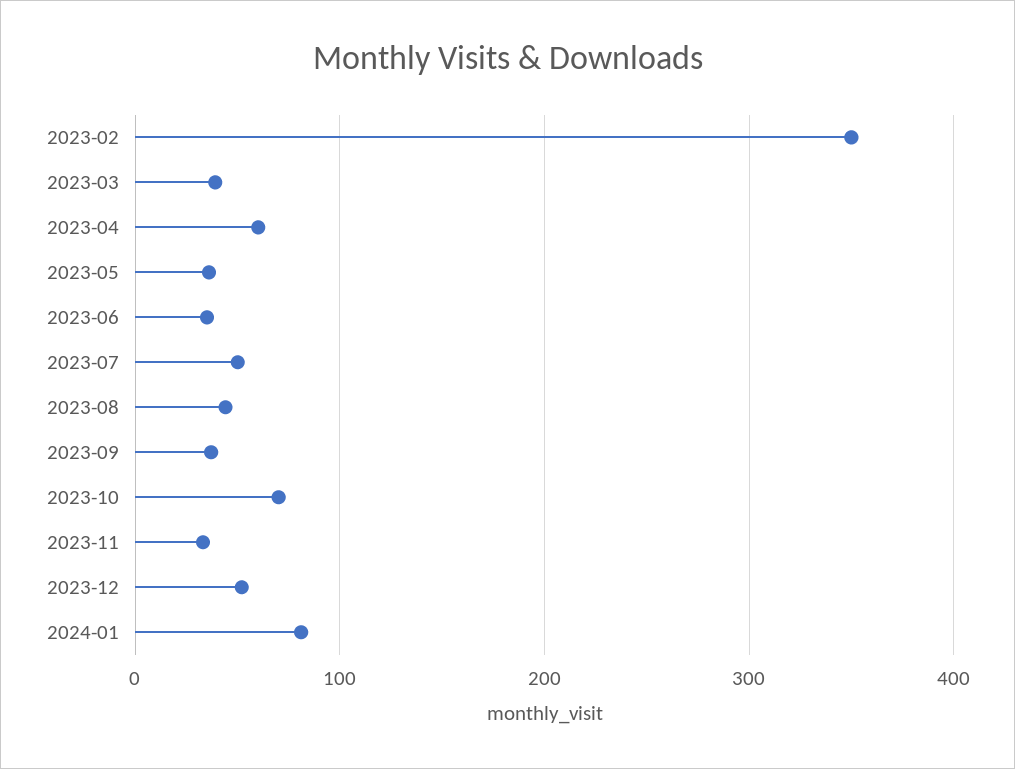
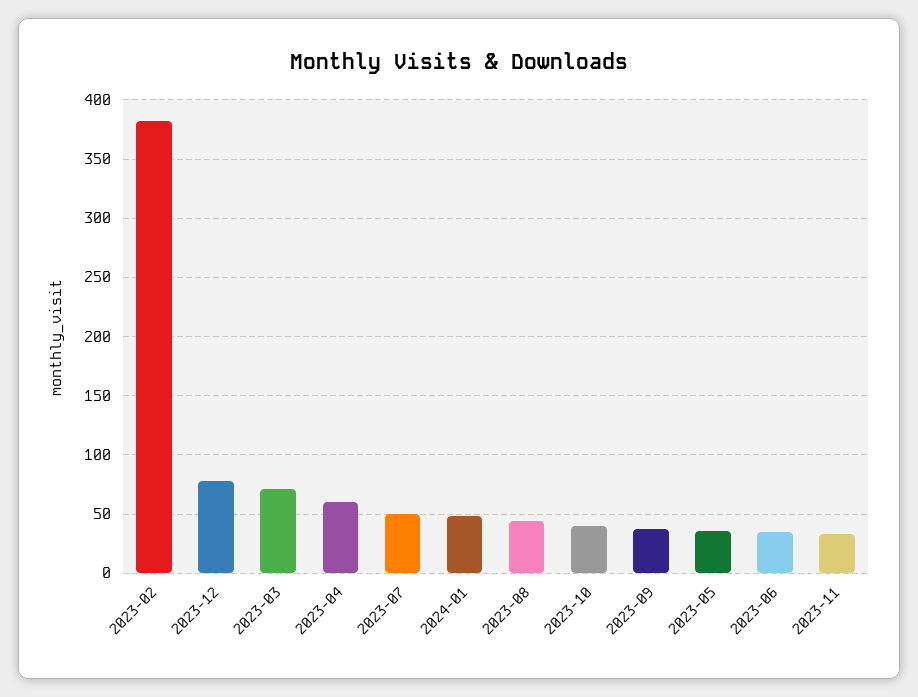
  {
-   "2023-02": 350,
+   "2023-02": 380,
-   "2023-03": 40,
+   "2023-03": 70,
    "2023-04": 60,
    "2023-05": 40,
    "2023-06": 40,
    "2023-07": 50,
    "2023-08": 40,
    "2023-09": 40,
-   "2023-10": 70,
+   "2023-10": 40,
    "2023-11": 30,
-   "2023-12": 50,
+   "2023-12": 80,
-   "2024-01": 80
+   "2024-01": 50
  }

